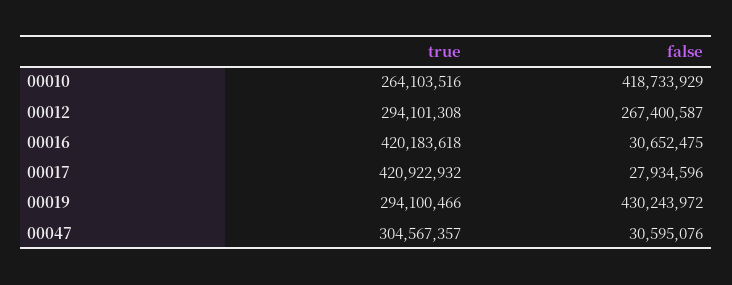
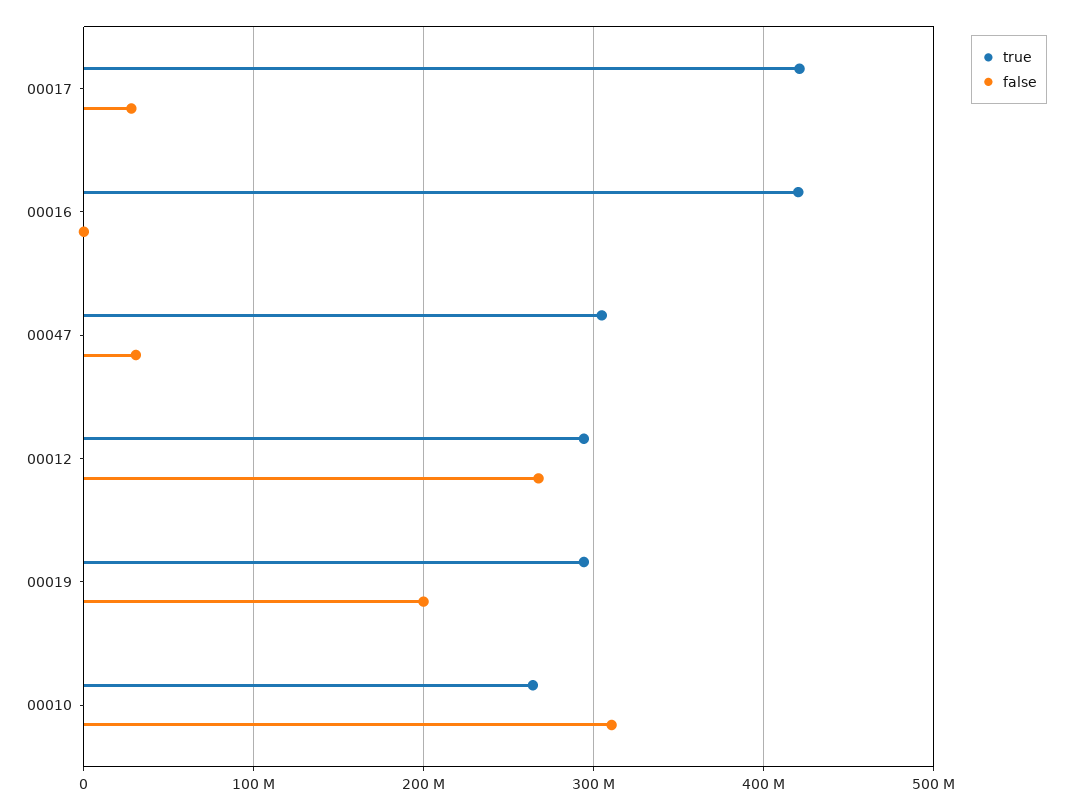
  {
    "true": {
      "00010": 264103516,
      "00012": 294101308,
      "00016": 420183618,
      "00017": 420922932,
      "00019": 294100466,
      "00047": 304567357
    },
    "false": {
-     "00010": 418733929,
+     "00010": 310000000,
      "00012": 267400587,
-     "00016": 30652475,
+     "00016": 0,
      "00017": 27934596,
-     "00019": 430243972,
+     "00019": 200000000,
      "00047": 30595076
    }
  }

